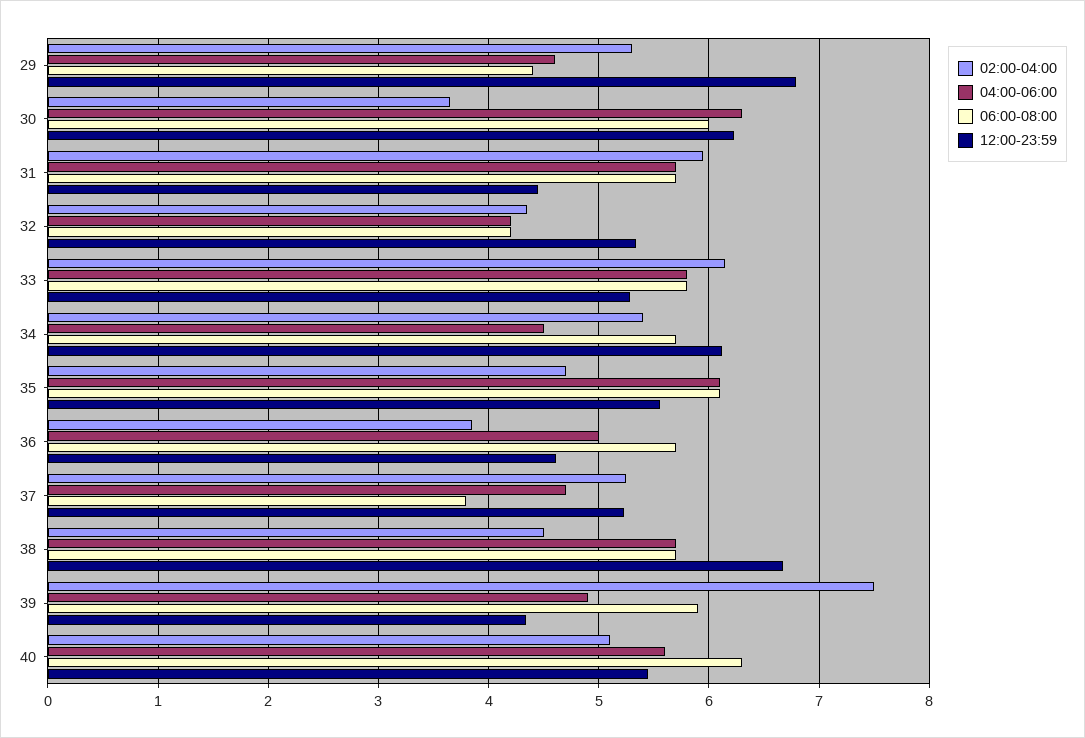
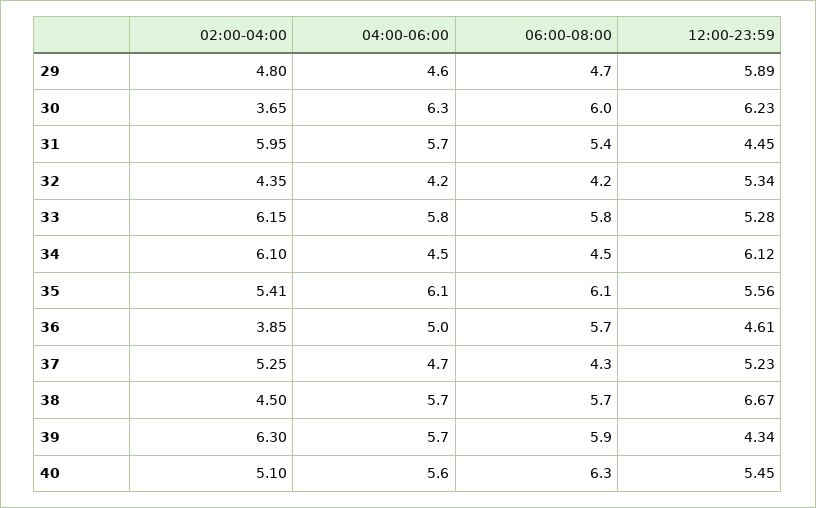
  {
    "02:00-04:00": {
-     "29": 5.3,
+     "29": 4.8,
      "30": 3.65,
      "31": 5.95,
      "32": 4.35,
      "33": 6.15,
-     "34": 5.4,
+     "34": 6.1,
-     "35": 4.7,
+     "35": 5.41,
      "36": 3.85,
      "37": 5.25,
      "38": 4.5,
-     "39": 7.5,
+     "39": 6.3,
      "40": 5.1
    },
    "04:00-06:00": {
      "29": 4.6,
      "30": 6.3,
      "31": 5.7,
      "32": 4.2,
      "33": 5.8,
      "34": 4.5,
      "35": 6.1,
      "36": 5,
      "37": 4.7,
      "38": 5.7,
-     "39": 4.9,
+     "39": 5.7,
      "40": 5.6
    },
    "06:00-08:00": {
-     "29": 4.4,
+     "29": 4.7,
      "30": 6,
-     "31": 5.7,
+     "31": 5.4,
      "32": 4.2,
      "33": 5.8,
-     "34": 5.7,
+     "34": 4.5,
      "35": 6.1,
      "36": 5.7,
-     "37": 3.8,
+     "37": 4.3,
      "38": 5.7,
      "39": 5.9,
      "40": 6.3
    },
    "12:00-23:59": {
-     "29": 6.8,
+     "29": 5.89,
      "30": 6.23,
      "31": 4.45,
      "32": 5.34,
      "33": 5.28,
      "34": 6.12,
      "35": 5.56,
      "36": 4.61,
      "37": 5.23,
      "38": 6.67,
      "39": 4.34,
      "40": 5.45
    }
  }

